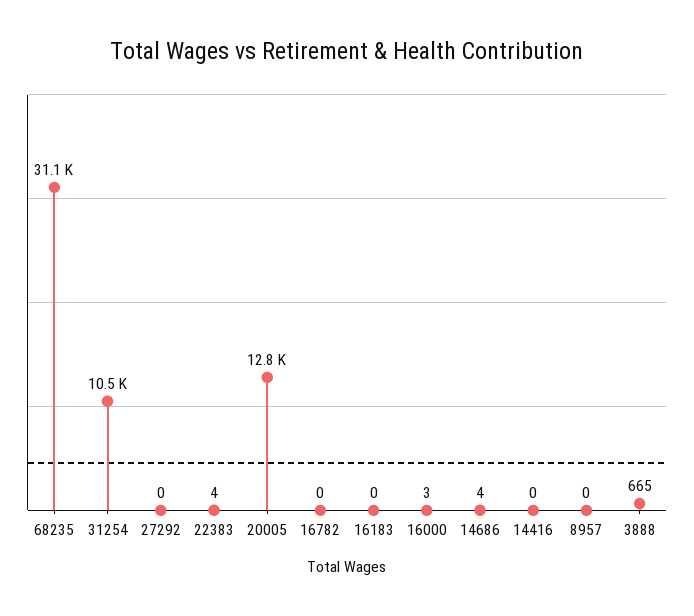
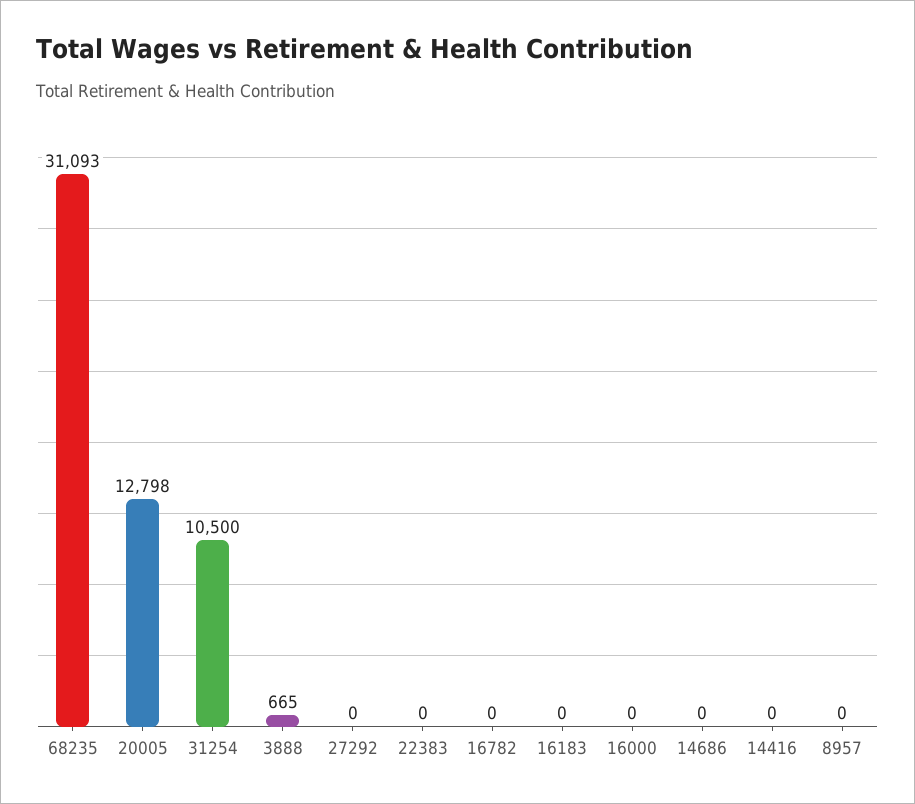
  {
    "68235": 31093,
    "31254": 10500,
    "27292": 0,
-   "22383": 4,
+   "22383": 0,
    "20005": 12798,
    "16782": 0,
    "16183": 0,
-   "16000": 3,
+   "16000": 0,
-   "14686": 4,
+   "14686": 0,
    "14416": 0,
    "8957": 0,
    "3888": 665
  }

